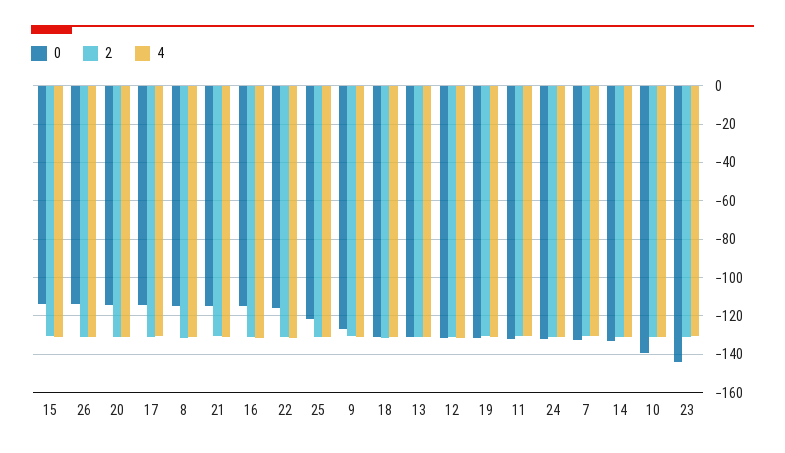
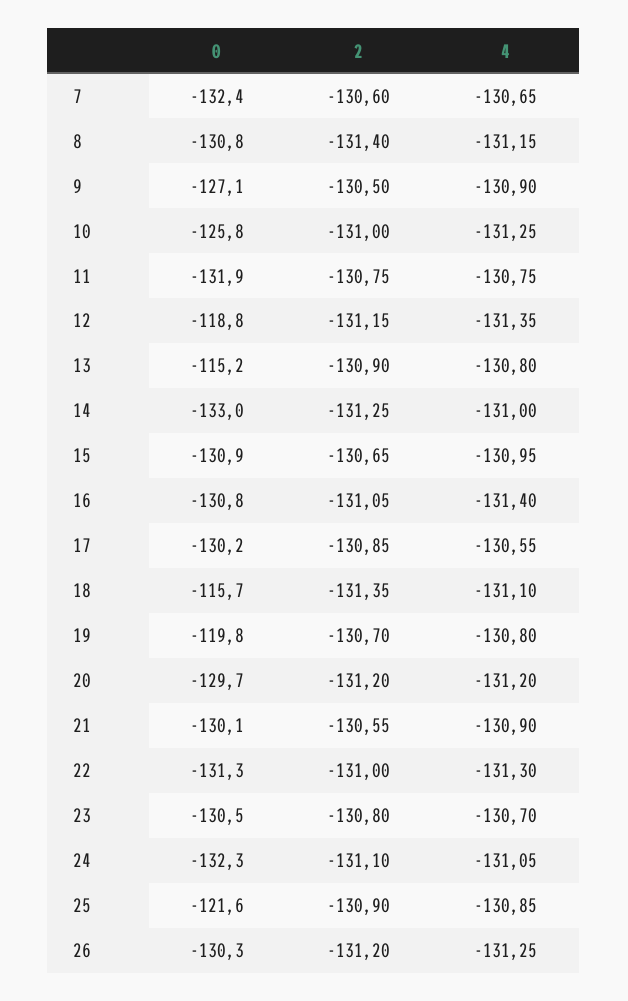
  {
    "0": {
-     "15": -115,
+     "15": -130.9,
-     "26": -115,
+     "26": -130.3,
-     "20": -115,
+     "20": -129.7,
-     "17": -115,
+     "17": -130.2,
-     "8": -115,
+     "8": -130.8,
-     "21": -115,
+     "21": -130.1,
-     "16": -115,
+     "16": -130.8,
-     "22": -115,
+     "22": -131.3,
      "25": -121.6,
      "9": -127.1,
-     "18": -130,
+     "18": -115.7,
-     "13": -130,
+     "13": -115.2,
-     "12": -130,
+     "12": -118.8,
-     "19": -130,
+     "19": -119.8,
      "11": -131.9,
      "24": -132.3,
      "7": -132.4,
      "14": -133,
-     "10": -140,
+     "10": -125.8,
-     "23": -145
+     "23": -130.5
    },
    "2": {
      "15": -130.65,
      "26": -131.2,
      "20": -131.2,
      "17": -130.85,
      "8": -131.4,
      "21": -130.55,
      "16": -131.05,
      "22": -131,
      "25": -130.9,
      "9": -130.5,
      "18": -131.35,
      "13": -130.9,
      "12": -131.15,
      "19": -130.7,
      "11": -130.75,
      "24": -131.1,
      "7": -130.6,
      "14": -131.25,
      "10": -131,
      "23": -130.8
    },
    "4": {
      "15": -130.95,
      "26": -131.25,
      "20": -131.2,
      "17": -130.55,
      "8": -131.15,
      "21": -130.9,
      "16": -131.4,
      "22": -131.3,
      "25": -130.85,
      "9": -130.9,
      "18": -131.1,
      "13": -130.8,
      "12": -131.35,
      "19": -130.8,
      "11": -130.75,
      "24": -131.05,
      "7": -130.65,
      "14": -131,
      "10": -131.25,
      "23": -130.7
    }
  }

